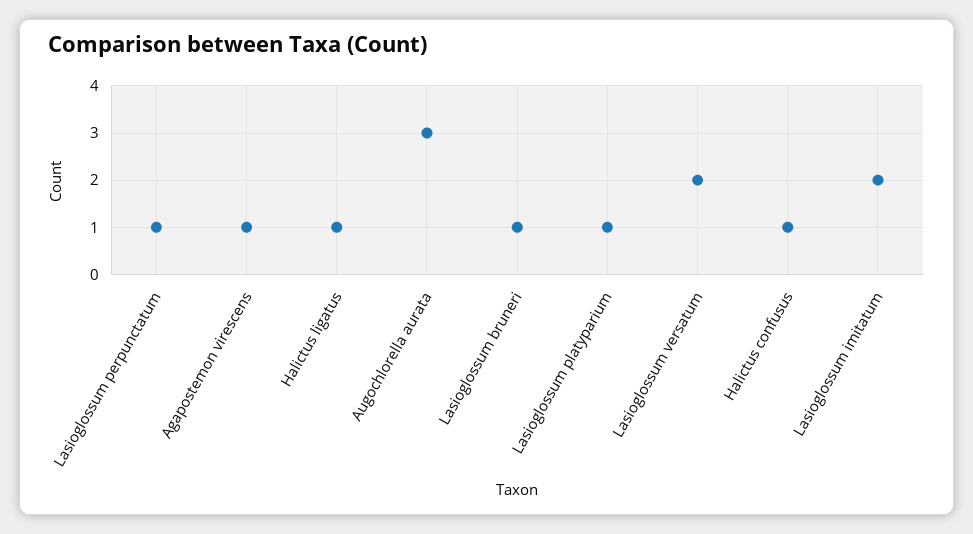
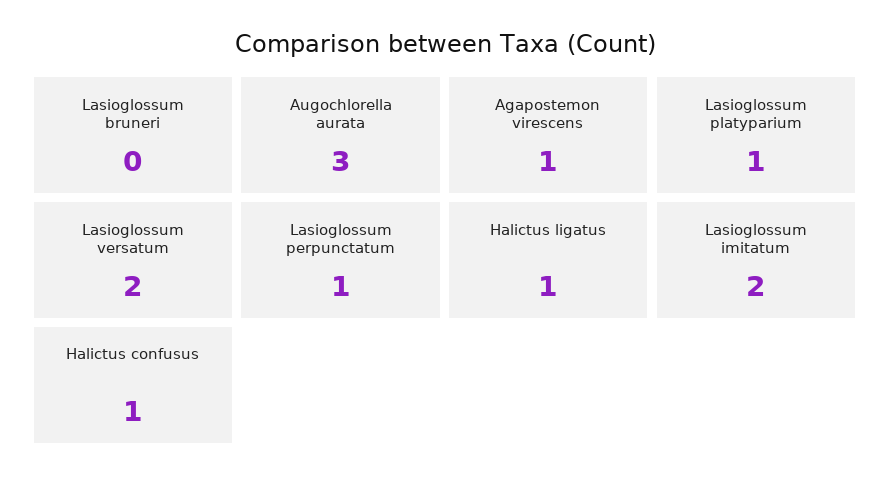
  {
    "Lasioglossum perpunctatum": 1,
    "Agapostemon virescens": 1,
    "Halictus ligatus": 1,
    "Augochlorella aurata": 3,
-   "Lasioglossum bruneri": 1,
+   "Lasioglossum bruneri": 0,
    "Lasioglossum platyparium": 1,
    "Lasioglossum versatum": 2,
    "Halictus confusus": 1,
    "Lasioglossum imitatum": 2
  }

